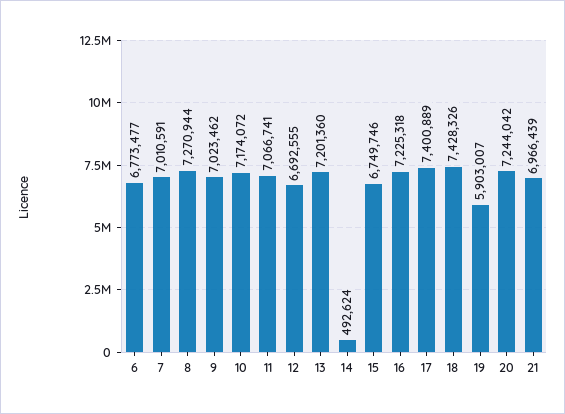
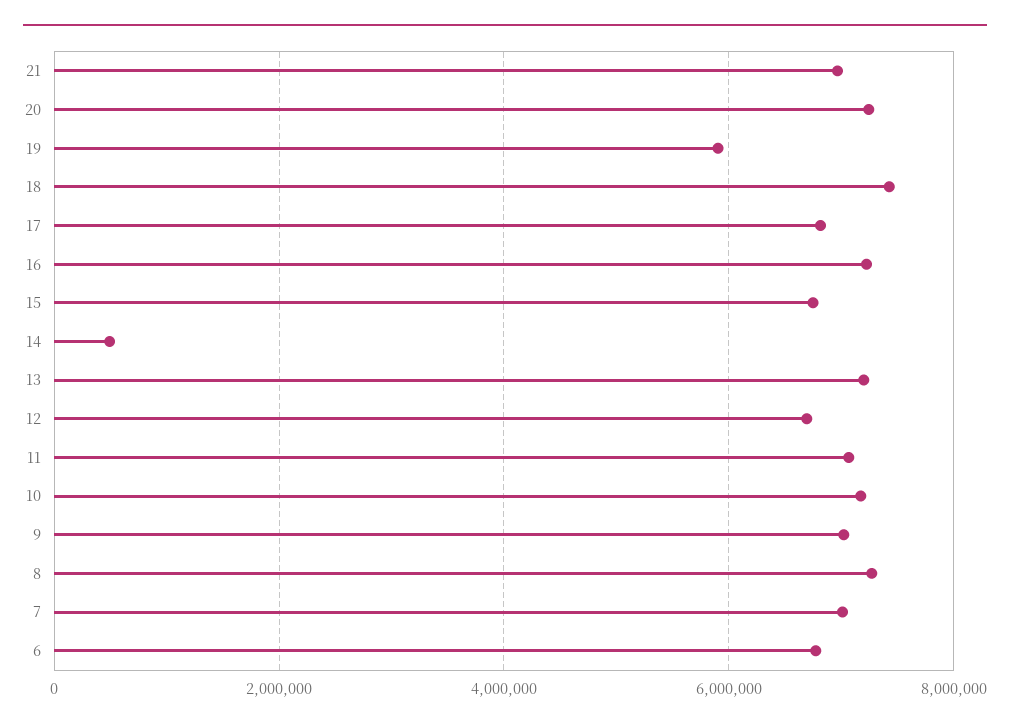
  {
    "6": 6773477,
    "7": 7010591,
    "8": 7270944,
    "9": 7023462,
    "10": 7174072,
    "11": 7066741,
    "12": 6692555,
    "13": 7201360,
    "14": 492624,
    "15": 6749746,
    "16": 7225318,
-   "17": 7400889,
+   "17": 6800000,
    "18": 7428326,
    "19": 5903007,
    "20": 7244042,
    "21": 6966439
  }

